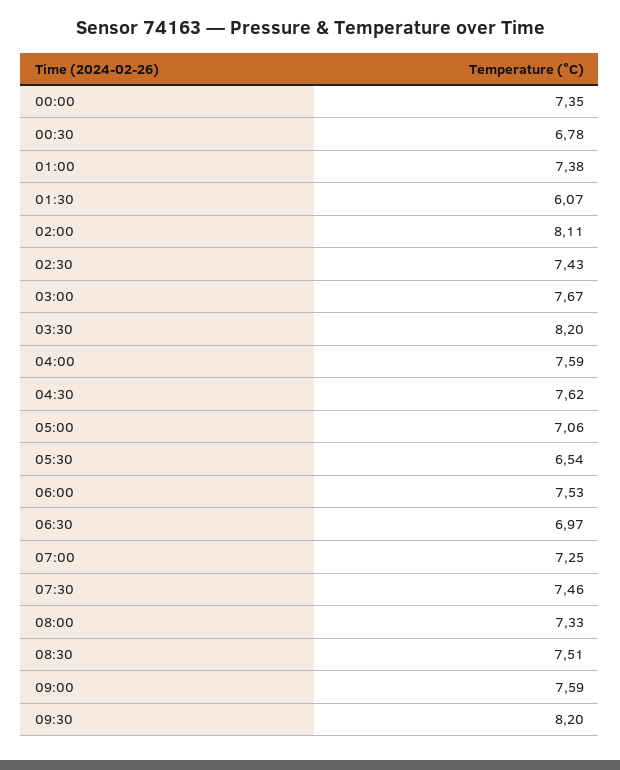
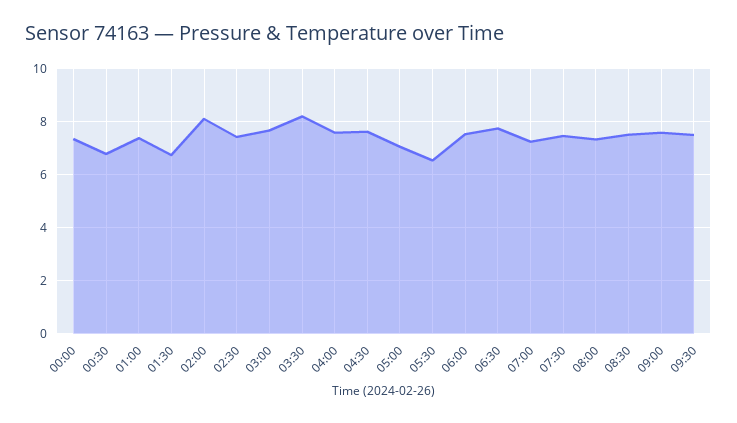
  {
    "00:00": 7.35,
    "00:30": 6.78,
    "01:00": 7.38,
-   "01:30": 6.07,
+   "01:30": 6.75,
    "02:00": 8.11,
    "02:30": 7.43,
    "03:00": 7.67,
    "03:30": 8.2,
    "04:00": 7.59,
    "04:30": 7.62,
    "05:00": 7.06,
    "05:30": 6.54,
    "06:00": 7.53,
-   "06:30": 6.97,
+   "06:30": 7.75,
    "07:00": 7.25,
    "07:30": 7.46,
    "08:00": 7.33,
    "08:30": 7.51,
    "09:00": 7.59,
-   "09:30": 8.2
+   "09:30": 7.5
  }

